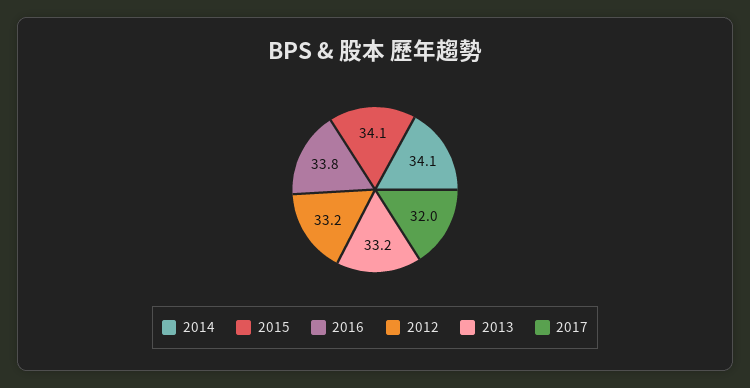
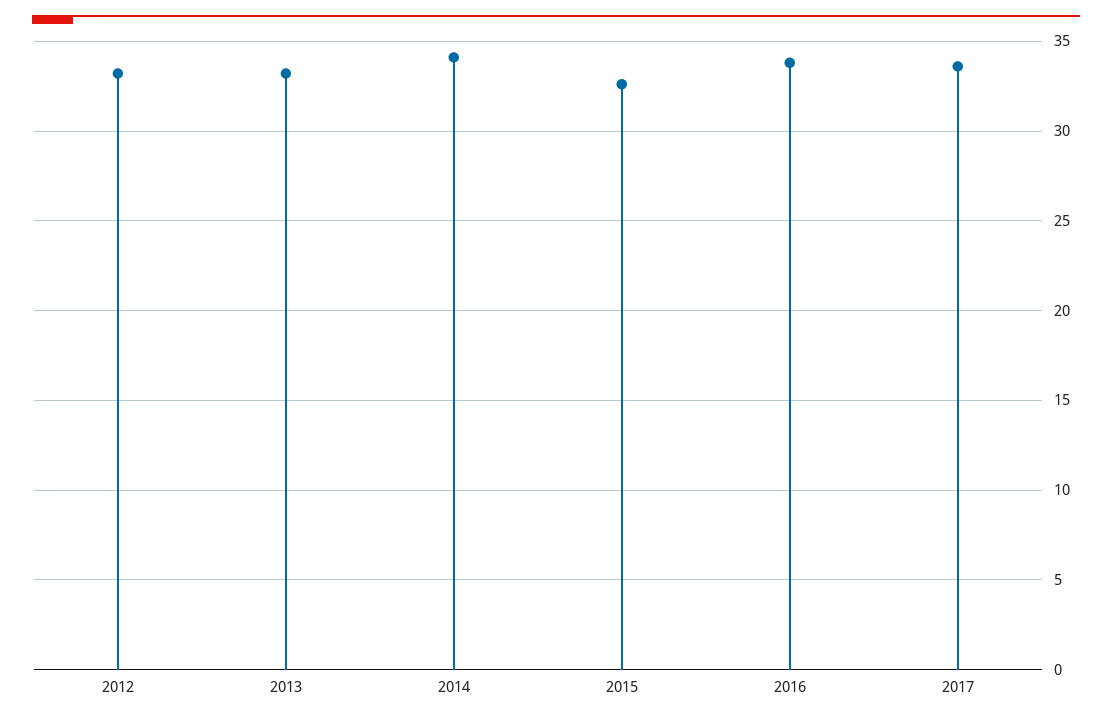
  {
    "2014": 34.1,
-   "2015": 34.1,
+   "2015": 32.5,
    "2016": 33.8,
    "2012": 33.2,
    "2013": 33.2,
-   "2017": 32
+   "2017": 33.5
  }

